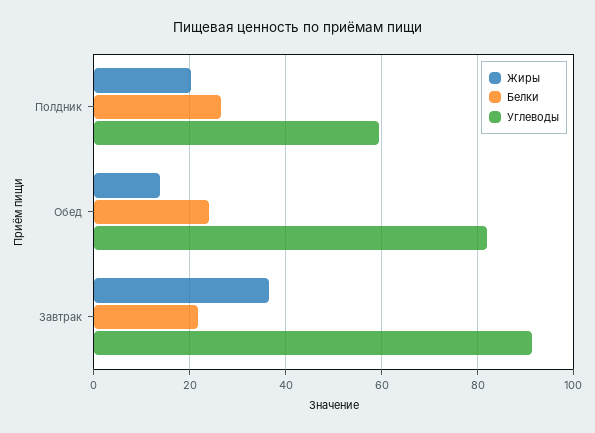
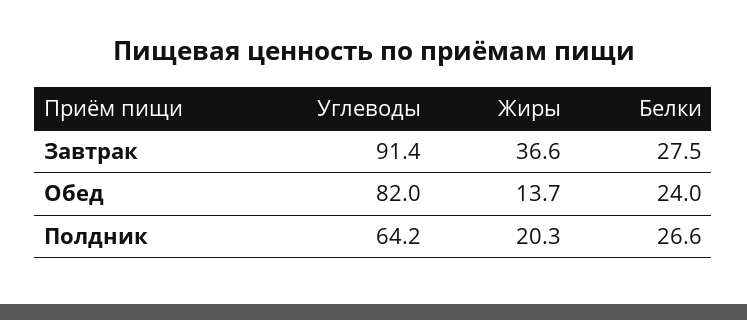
  {
    "Жиры": {
      "Полдник": 20.3,
      "Обед": 13.7,
      "Завтрак": 36.6
    },
    "Белки": {
      "Полдник": 26.6,
      "Обед": 24,
-     "Завтрак": 22
+     "Завтрак": 27.5
    },
    "Углеводы": {
-     "Полдник": 60,
+     "Полдник": 64.2,
      "Обед": 82,
      "Завтрак": 91.4
    }
  }

